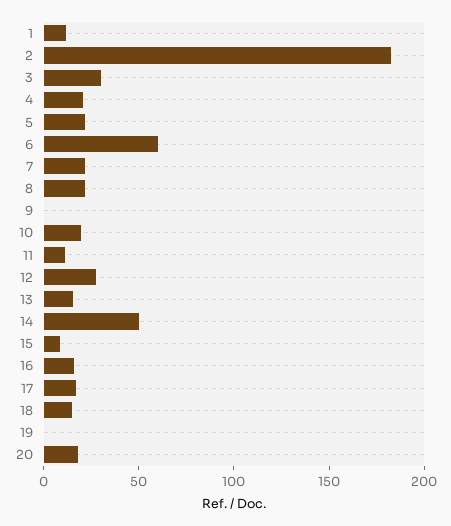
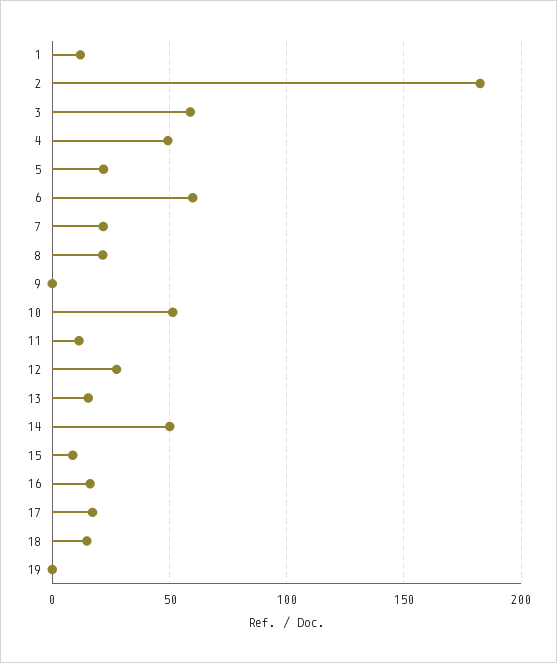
  {
    "1": 10,
    "2": 180,
-   "3": 30,
+   "3": 60,
-   "4": 20,
+   "4": 50,
    "5": 20,
    "6": 60,
    "7": 20,
    "8": 20,
    "9": 0,
-   "10": 20,
+   "10": 50,
    "11": 10,
    "12": 25,
    "13": 15,
    "14": 50,
    "15": 10,
    "16": 15,
    "17": 15,
    "18": 15,
-   "19": 0,
+   "19": 0
-   "20": 20
  }

